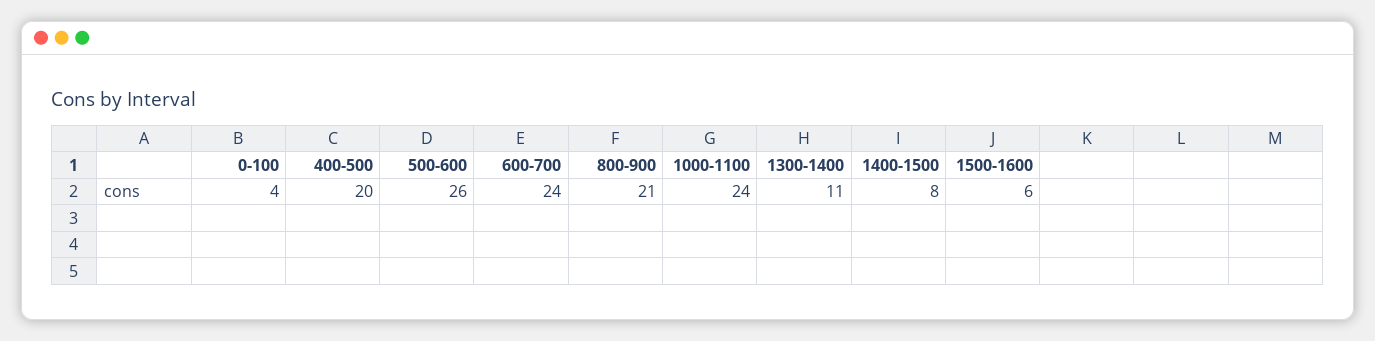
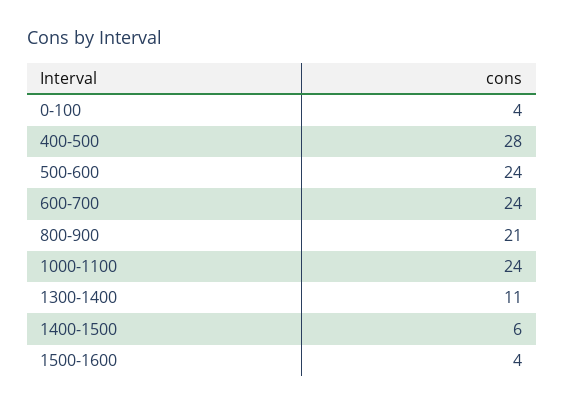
  {
    "0-100": 4,
-   "400-500": 20,
+   "400-500": 28,
-   "500-600": 26,
+   "500-600": 24,
    "600-700": 24,
    "800-900": 21,
    "1000-1100": 24,
    "1300-1400": 11,
-   "1400-1500": 8,
+   "1400-1500": 6,
-   "1500-1600": 6
+   "1500-1600": 4
  }

